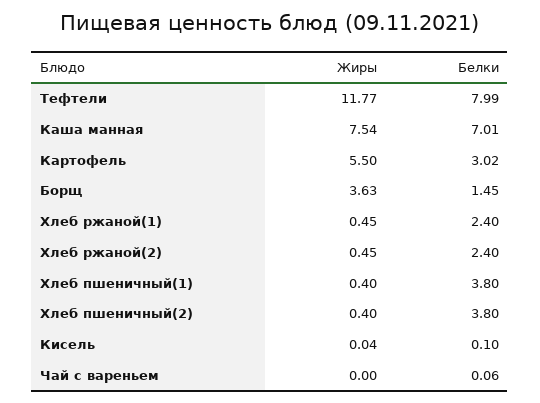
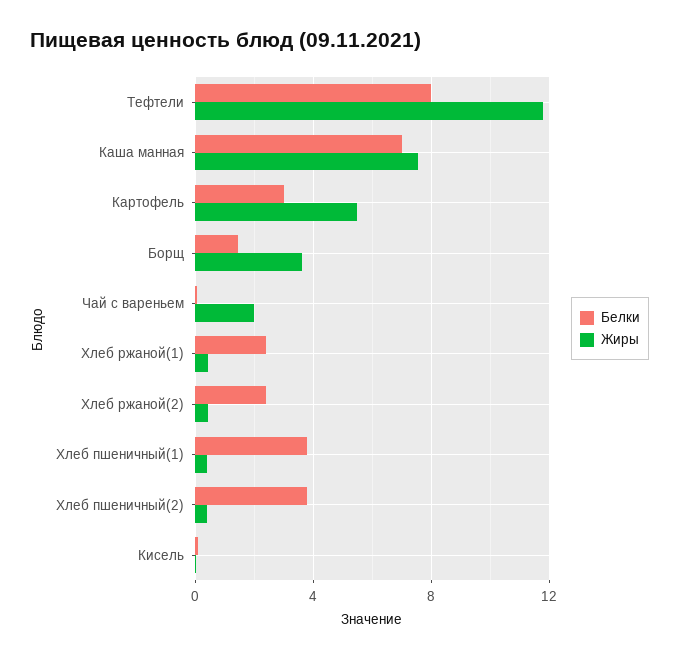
  {
    "Жиры": {
      "Тефтели": 11.77,
      "Каша манная": 7.54,
      "Картофель": 5.5,
      "Борщ": 3.63,
      "Хлеб ржаной(1)": 0.45,
      "Хлеб ржаной(2)": 0.45,
      "Хлеб пшеничный(1)": 0.4,
      "Хлеб пшеничный(2)": 0.4,
      "Кисель": 0.04,
-     "Чай с вареньем": 0
+     "Чай с вареньем": 2
    },
    "Белки": {
      "Тефтели": 7.99,
      "Каша манная": 7.01,
      "Картофель": 3.02,
      "Борщ": 1.45,
      "Хлеб ржаной(1)": 2.4,
      "Хлеб ржаной(2)": 2.4,
      "Хлеб пшеничный(1)": 3.8,
      "Хлеб пшеничный(2)": 3.8,
      "Кисель": 0.1,
      "Чай с вареньем": 0.06
    }
  }

